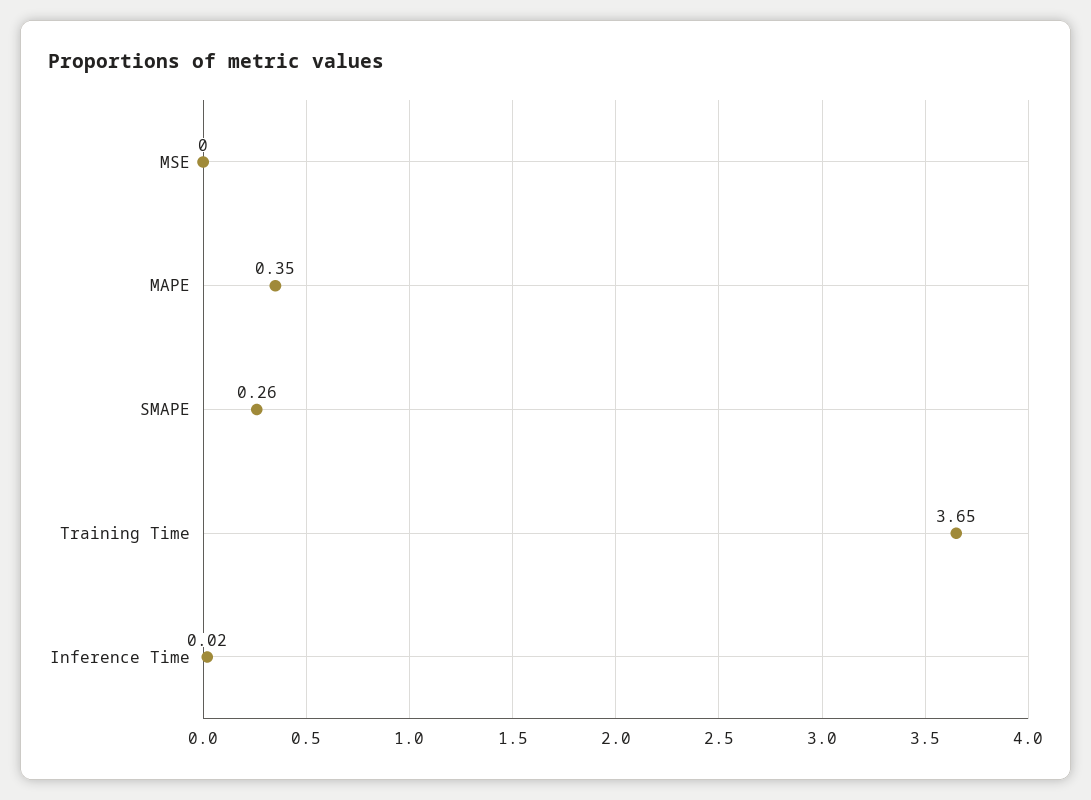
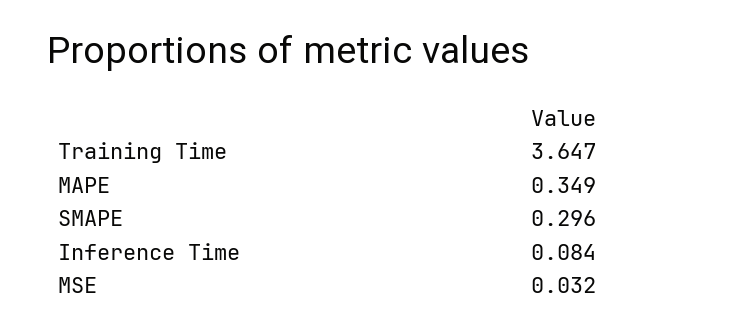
  {
-   "MSE": 0,
+   "MSE": 0.032,
    "MAPE": 0.349,
-   "SMAPE": 0.26,
+   "SMAPE": 0.296,
    "Training Time": 3.647,
-   "Inference Time": 0.02
+   "Inference Time": 0.084
  }

